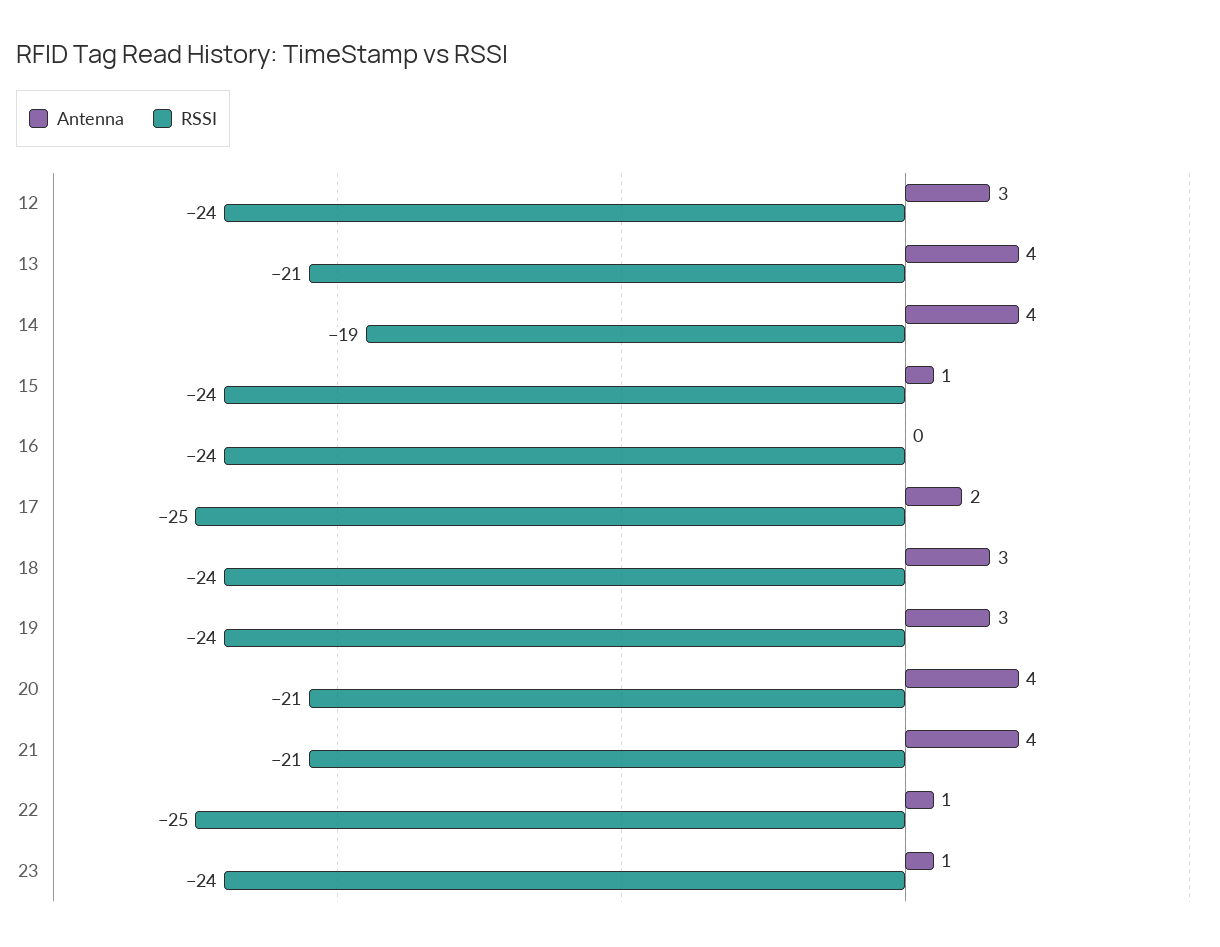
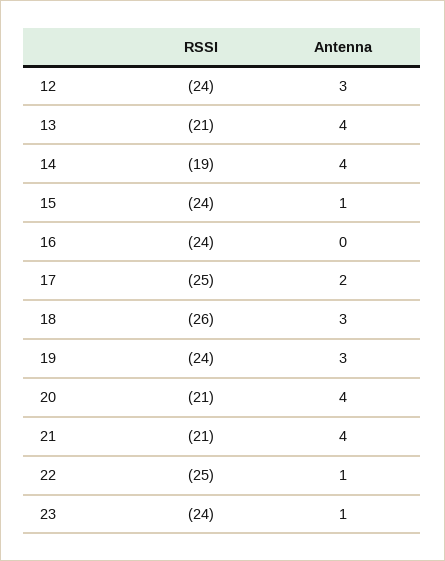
  {
    "Antenna": {
      "12": 3,
      "13": 4,
      "14": 4,
      "15": 1,
      "16": 0,
      "17": 2,
      "18": 3,
      "19": 3,
      "20": 4,
      "21": 4,
      "22": 1,
      "23": 1
    },
    "RSSI": {
      "12": -24,
      "13": -21,
      "14": -19,
      "15": -24,
      "16": -24,
      "17": -25,
-     "18": -24,
+     "18": -26,
      "19": -24,
      "20": -21,
      "21": -21,
      "22": -25,
      "23": -24
    }
  }

